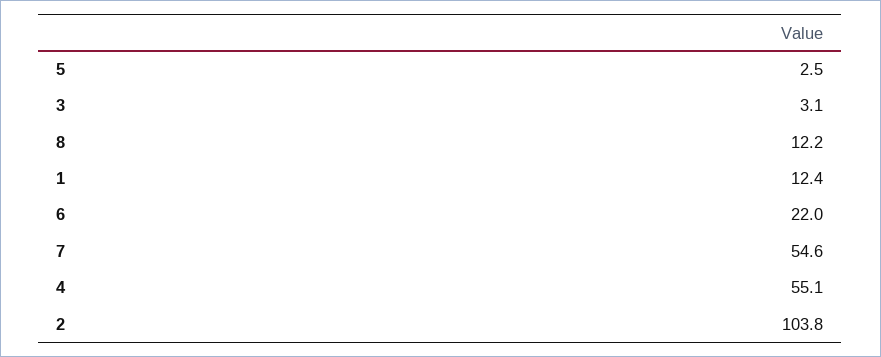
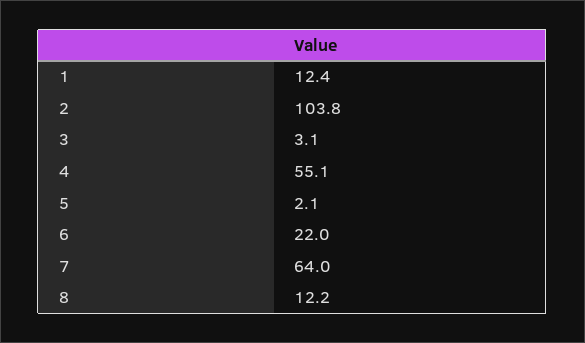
  {
-   "5": 2.5,
+   "5": 2.1,
    "3": 3.1,
    "8": 12.2,
    "1": 12.4,
    "6": 22,
-   "7": 54.6,
+   "7": 64,
    "4": 55.1,
    "2": 103.8
  }

